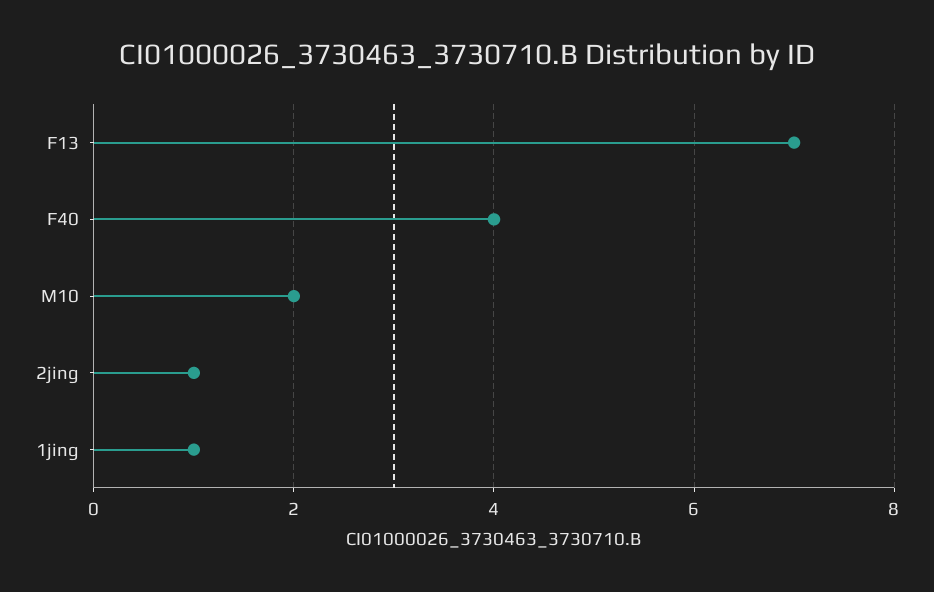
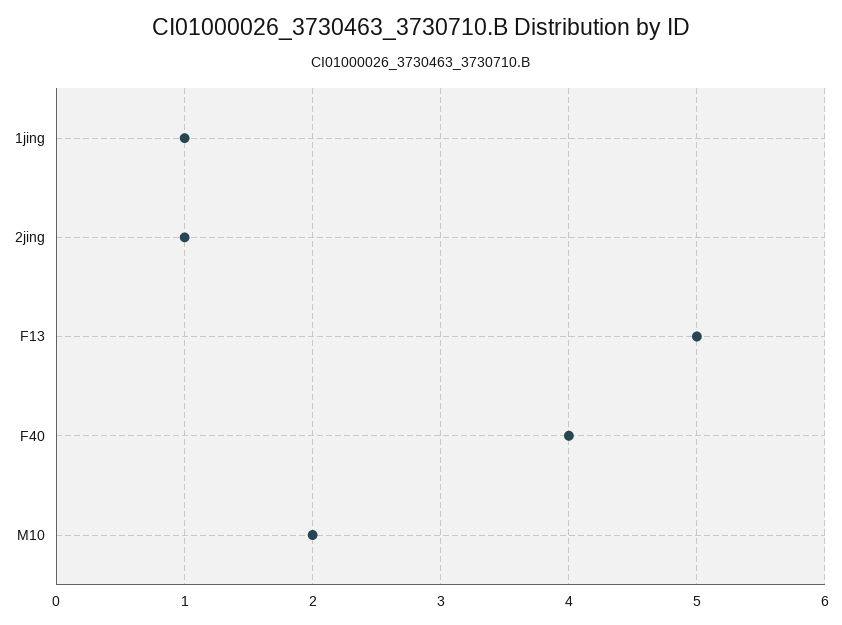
  {
-   "F13": 7,
+   "F13": 5,
    "F40": 4,
    "M10": 2,
    "2jing": 1,
    "1jing": 1
  }

